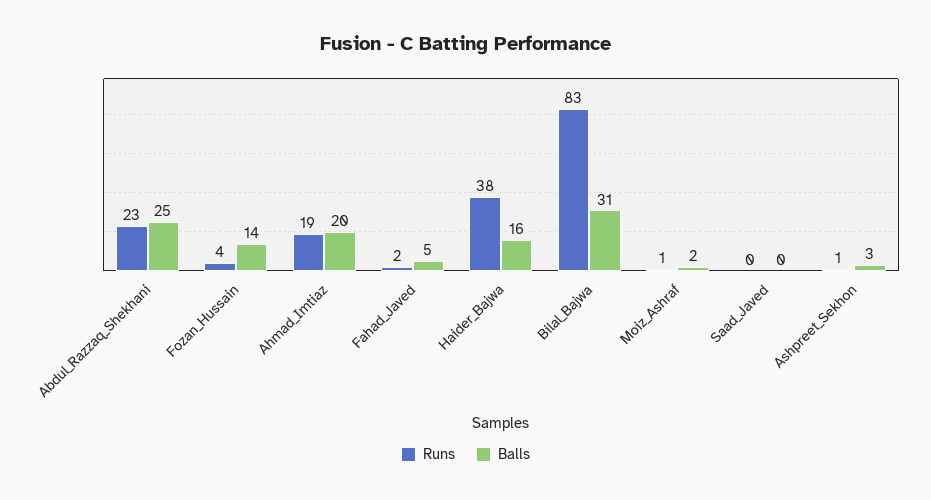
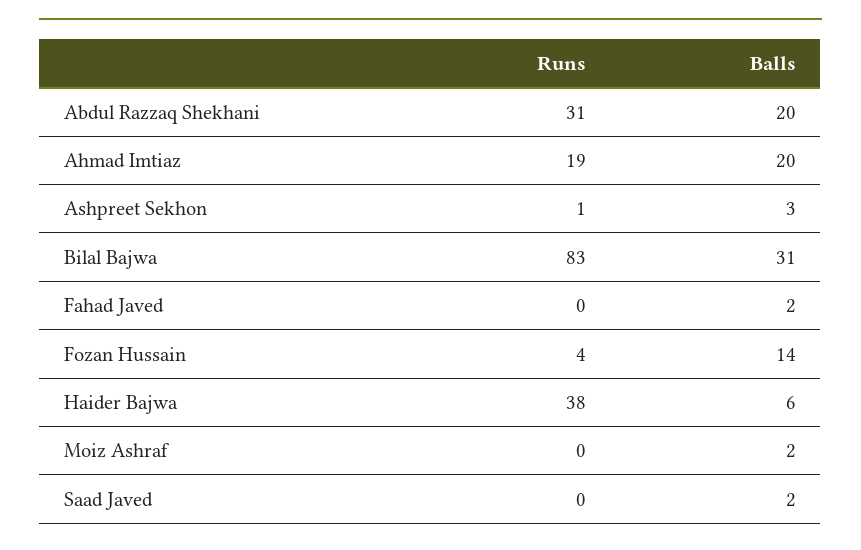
  {
    "Runs": {
-     "Abdul_Razzaq_Shekhani": 23,
+     "Abdul_Razzaq_Shekhani": 31,
      "Fozan_Hussain": 4,
      "Ahmad_Imtiaz": 19,
-     "Fahad_Javed": 2,
+     "Fahad_Javed": 0,
      "Haider_Bajwa": 38,
      "Bilal_Bajwa": 83,
-     "Moiz_Ashraf": 1,
+     "Moiz_Ashraf": 0,
      "Saad_Javed": 0,
      "Ashpreet_Sekhon": 1
    },
    "Balls": {
-     "Abdul_Razzaq_Shekhani": 25,
+     "Abdul_Razzaq_Shekhani": 20,
      "Fozan_Hussain": 14,
      "Ahmad_Imtiaz": 20,
-     "Fahad_Javed": 5,
+     "Fahad_Javed": 2,
-     "Haider_Bajwa": 16,
+     "Haider_Bajwa": 6,
      "Bilal_Bajwa": 31,
      "Moiz_Ashraf": 2,
-     "Saad_Javed": 0,
+     "Saad_Javed": 2,
      "Ashpreet_Sekhon": 3
    }
  }

